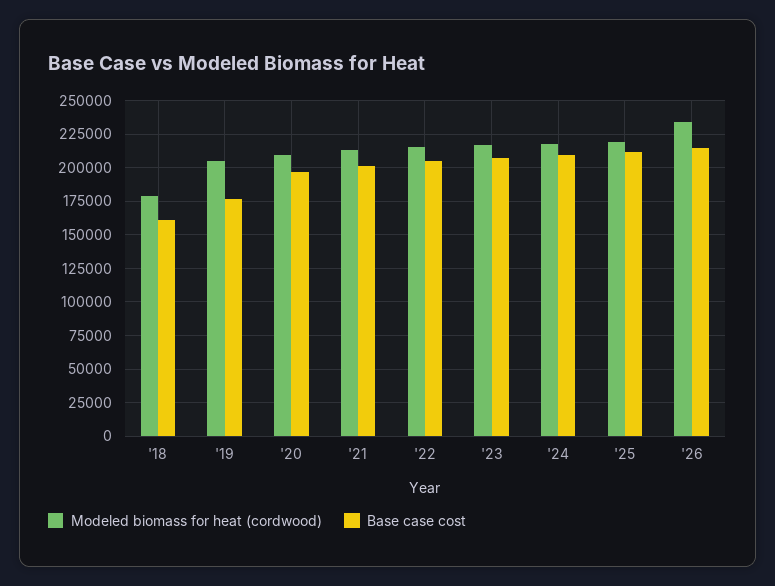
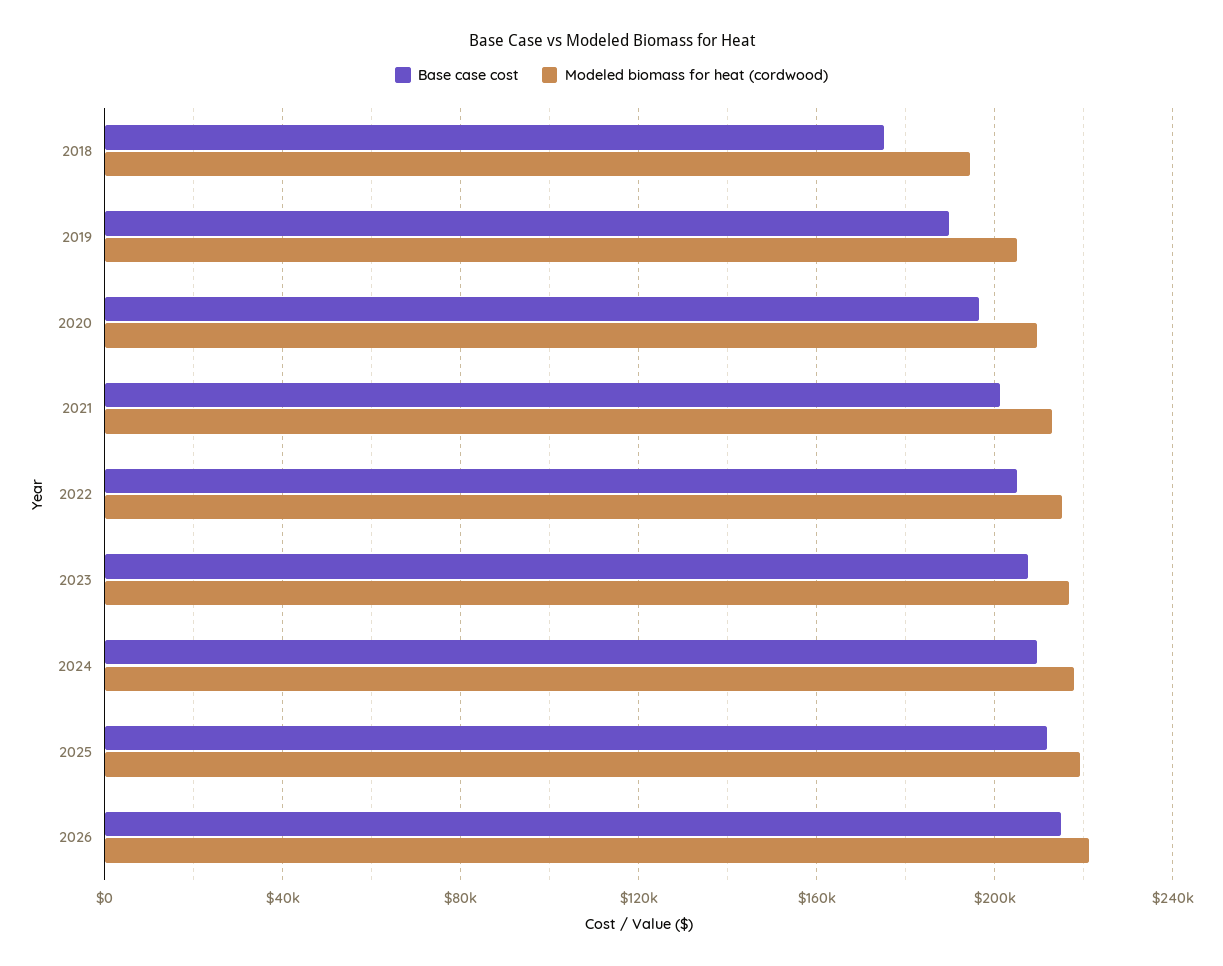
  {
    "Modeled biomass for heat (cordwood)": {
-     "'18": 180000,
+     "'18": 195000,
      "'19": 205000,
      "'20": 210000,
      "'21": 215000,
      "'22": 215000,
      "'23": 215000,
      "'24": 220000,
      "'25": 220000,
-     "'26": 235000
+     "'26": 220000
    },
    "Base case cost": {
-     "'18": 160000,
+     "'18": 175000,
-     "'19": 175000,
+     "'19": 190000,
      "'20": 195000,
      "'21": 200000,
      "'22": 205000,
      "'23": 205000,
      "'24": 210000,
      "'25": 210000,
      "'26": 215000
    }
  }

